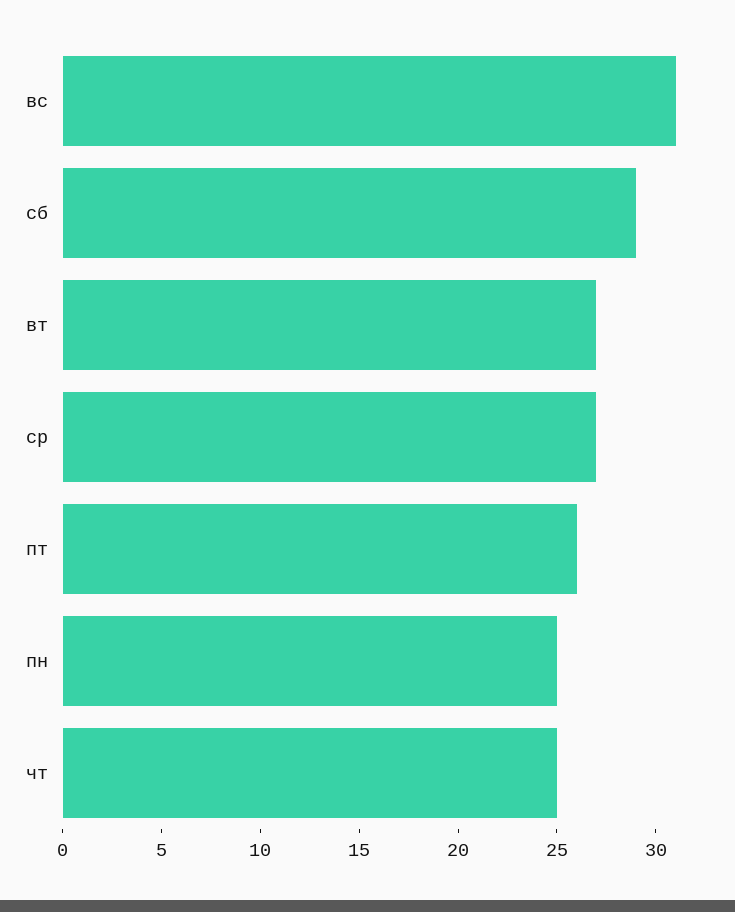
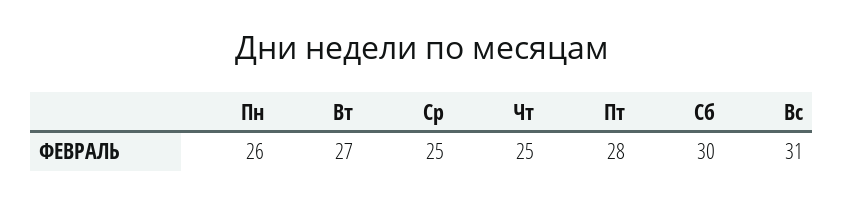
  {
    "вс": 31,
-   "сб": 29,
+   "сб": 30,
    "вт": 27,
-   "ср": 27,
+   "ср": 25,
-   "пт": 26,
+   "пт": 28,
-   "пн": 25,
+   "пн": 26,
    "чт": 25
  }

